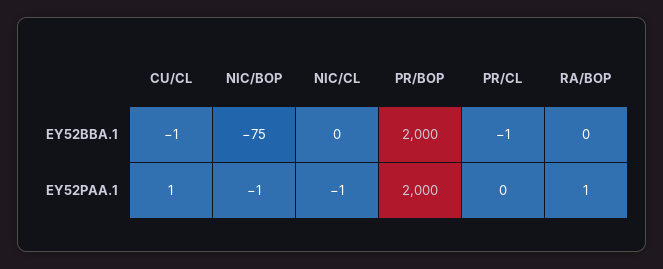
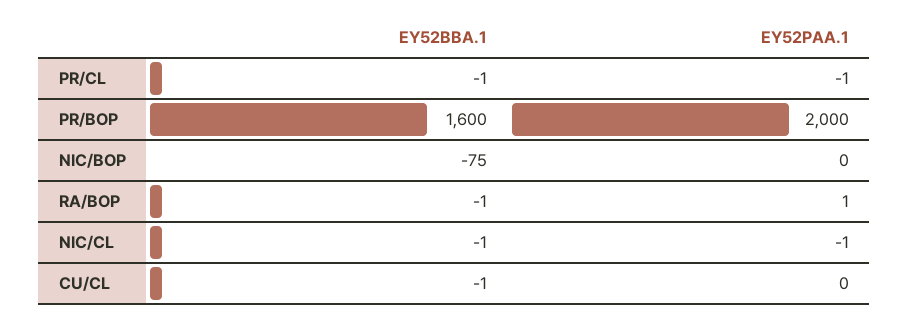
  {
    "CU/CL": {
      "EY52BBA.1": -1,
-     "EY52PAA.1": 1
+     "EY52PAA.1": 0
    },
    "NIC/BOP": {
      "EY52BBA.1": -75,
-     "EY52PAA.1": -1
+     "EY52PAA.1": 0
    },
    "NIC/CL": {
-     "EY52BBA.1": 0,
+     "EY52BBA.1": -1,
      "EY52PAA.1": -1
    },
    "PR/BOP": {
-     "EY52BBA.1": 2000,
+     "EY52BBA.1": 1600,
      "EY52PAA.1": 2000
    },
    "PR/CL": {
      "EY52BBA.1": -1,
-     "EY52PAA.1": 0
+     "EY52PAA.1": -1
    },
    "RA/BOP": {
-     "EY52BBA.1": 0,
+     "EY52BBA.1": -1,
      "EY52PAA.1": 1
    }
  }

